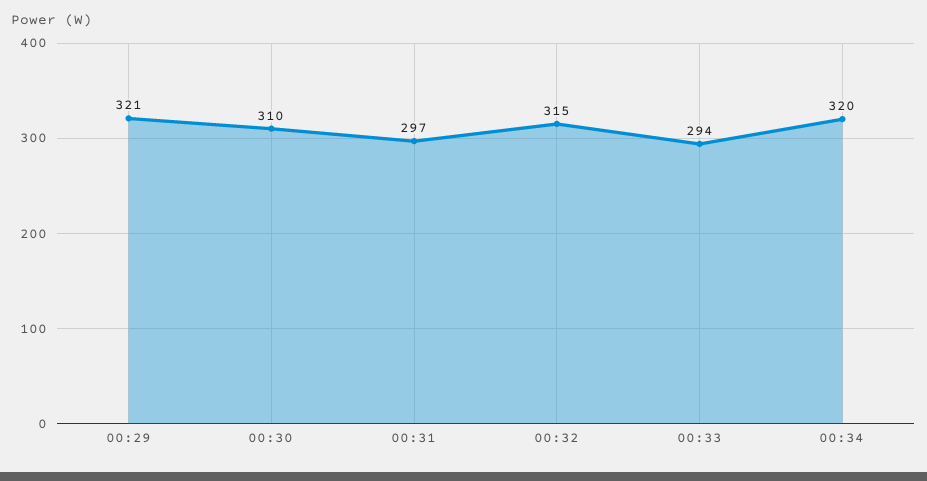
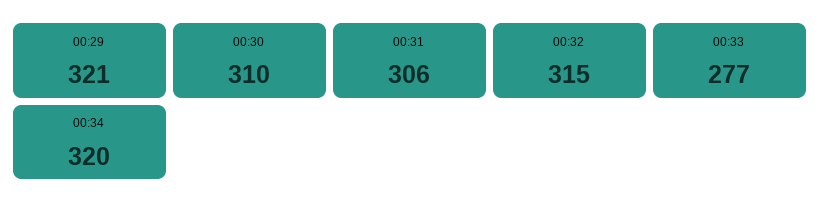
  {
    "00:29": 321,
    "00:30": 310,
-   "00:31": 297,
+   "00:31": 306,
    "00:32": 315,
-   "00:33": 294,
+   "00:33": 277,
    "00:34": 320
  }

